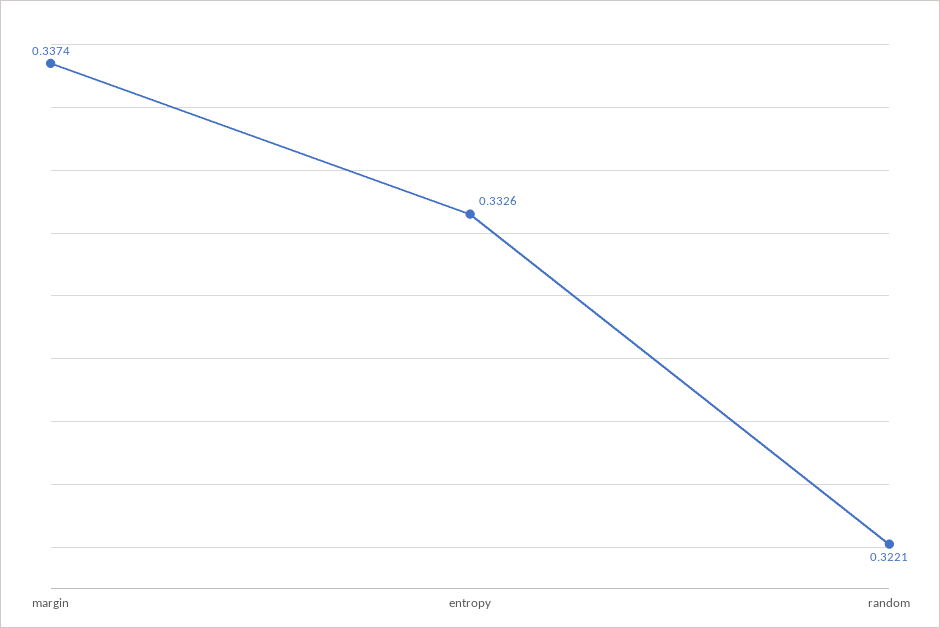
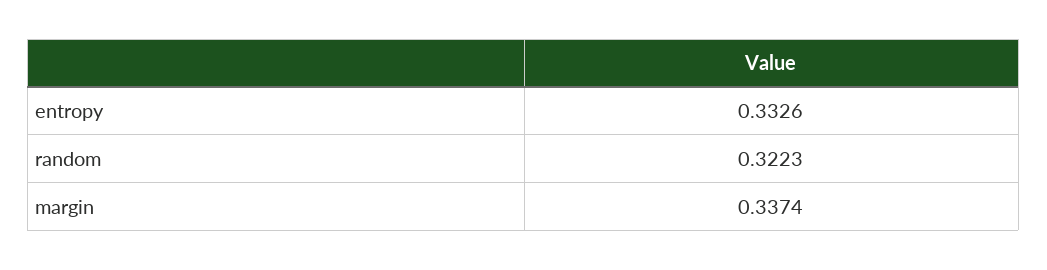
  {
    "margin": 0.3374,
    "entropy": 0.3326,
-   "random": 0.3221
+   "random": 0.3223
  }

